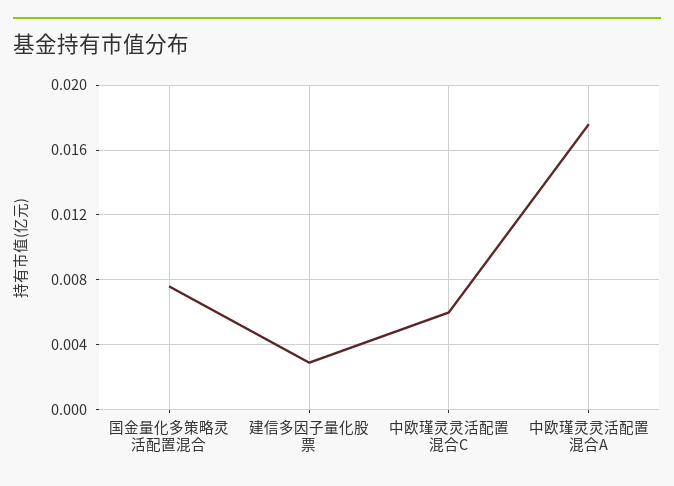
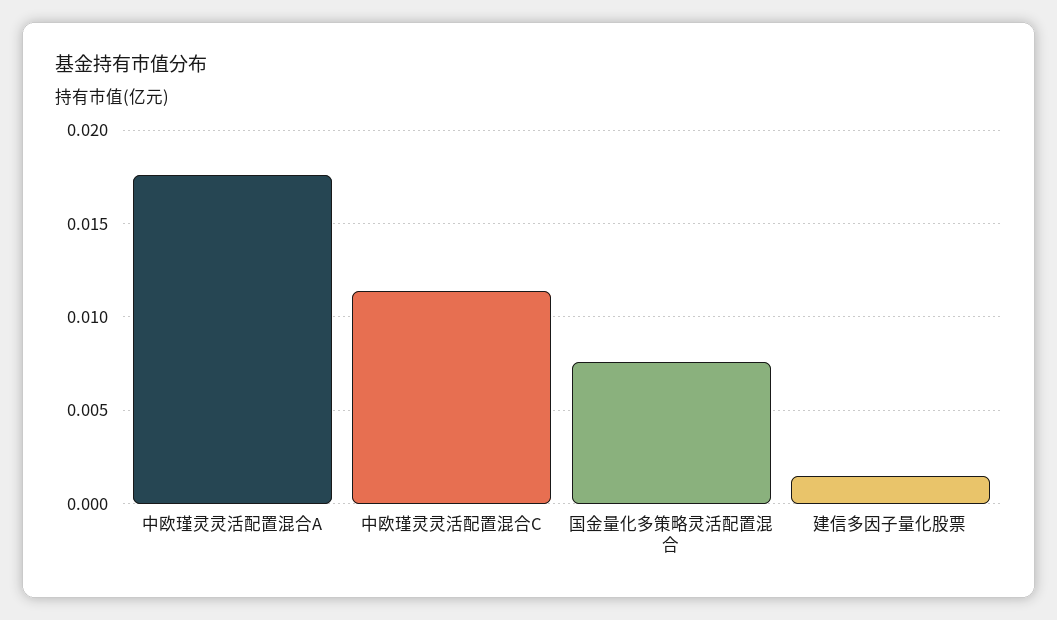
  {
    "国金量化多策略灵活配置混合": 0.0075,
-   "建信多因子量化股票": 0.003,
+   "建信多因子量化股票": 0.0015,
-   "中欧瑾灵灵活配置混合C": 0.006,
+   "中欧瑾灵灵活配置混合C": 0.0115,
    "中欧瑾灵灵活配置混合A": 0.0175
  }

